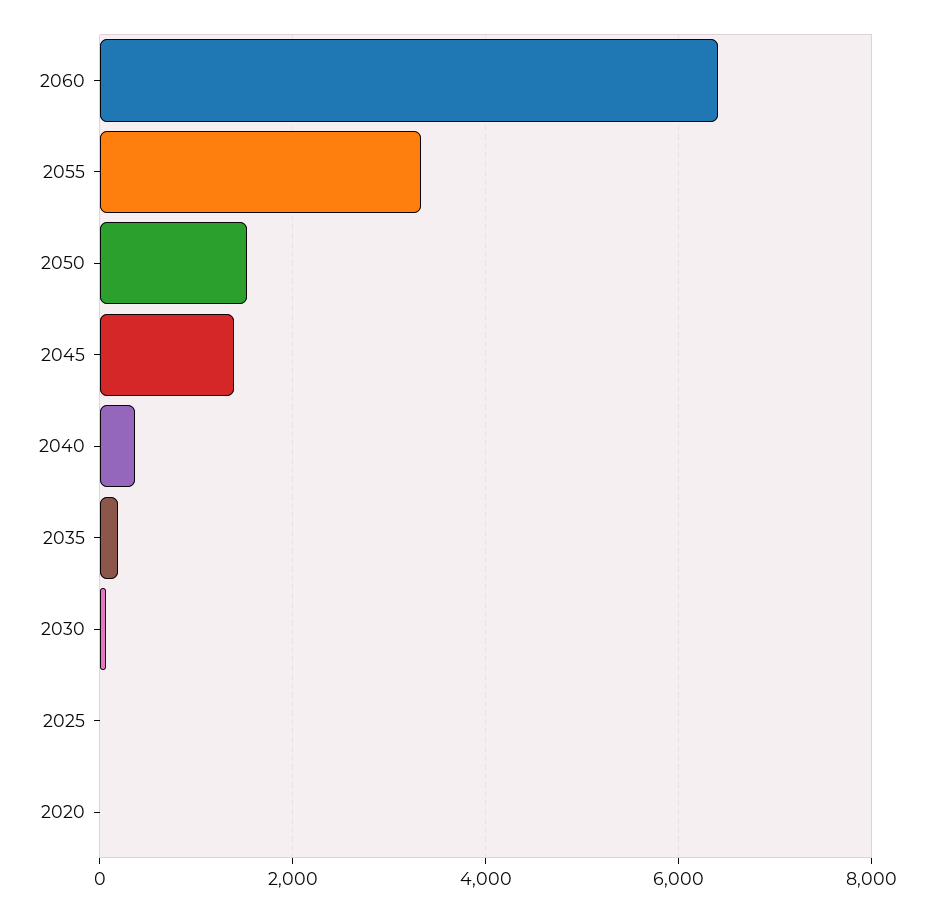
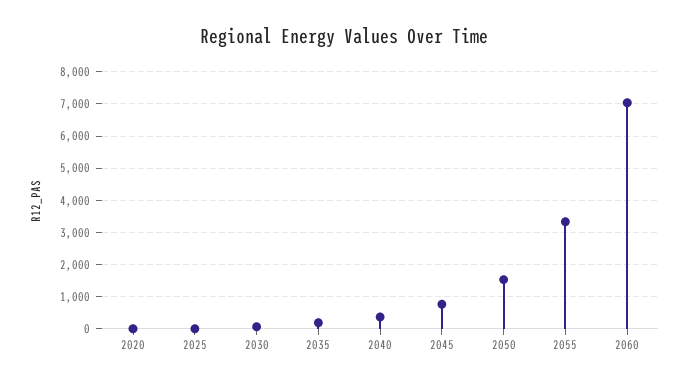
  {
-   "2060": 6400,
+   "2060": 7000,
    "2055": 3400,
    "2050": 1600,
-   "2045": 1400,
+   "2045": 800,
    "2040": 400,
    "2035": 200,
    "2030": 0,
    "2025": 0,
    "2020": 0
  }

